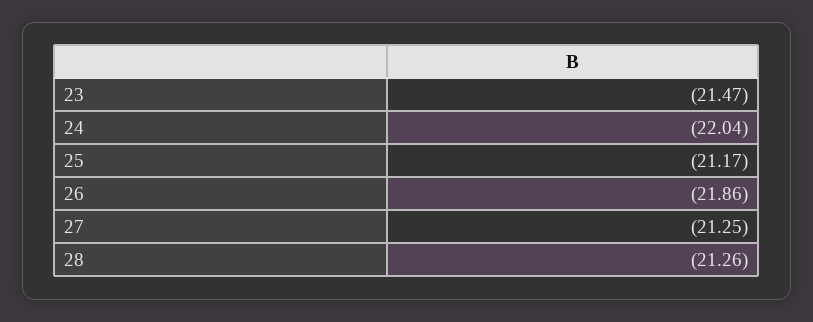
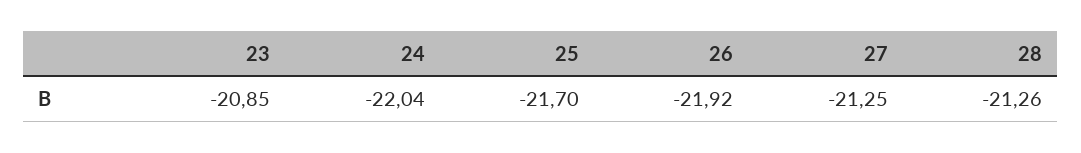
  {
-   "23": -21.47,
+   "23": -20.85,
    "24": -22.04,
-   "25": -21.17,
+   "25": -21.7,
-   "26": -21.86,
+   "26": -21.92,
    "27": -21.25,
    "28": -21.26
  }

